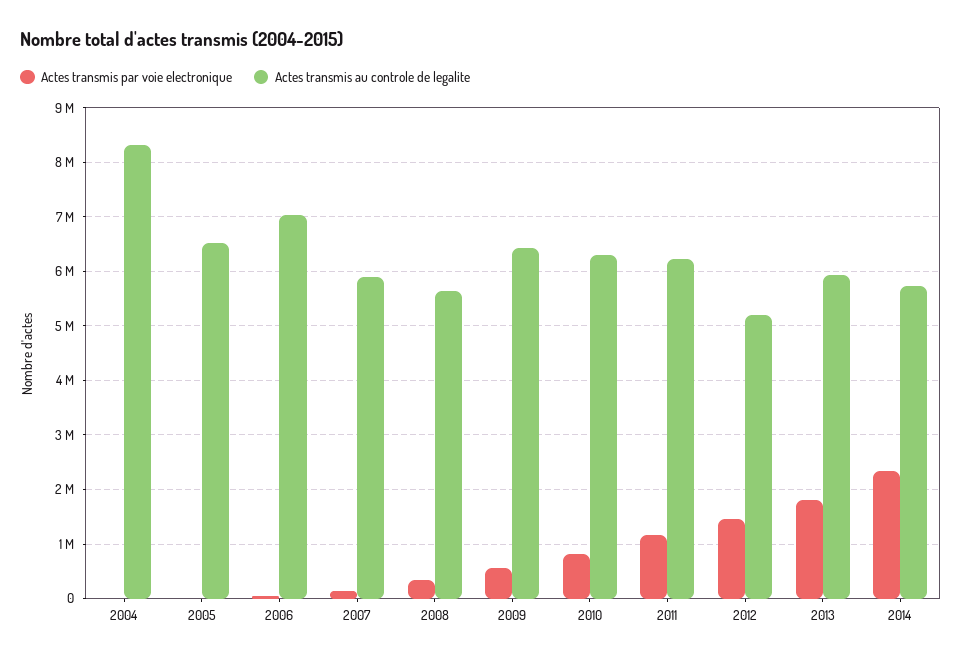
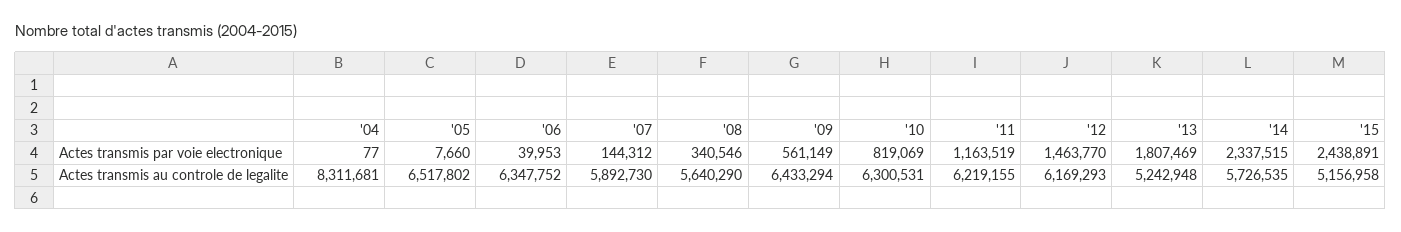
  {
    "Actes transmis par voie electronique": {
      "2004": 77,
      "2005": 7660,
      "2006": 39953,
      "2007": 144312,
      "2008": 340546,
      "2009": 561149,
      "2010": 819069,
      "2011": 1163519,
      "2012": 1463770,
      "2013": 1807469,
-     "2014": 2337515
+     "2014": 2337515,
+     "'15": 2438891
    },
    "Actes transmis au controle de legalite": {
      "2004": 8311681,
      "2005": 6517802,
-     "2006": 7000000,
+     "2006": 6347752,
      "2007": 5892730,
      "2008": 5640290,
      "2009": 6433294,
      "2010": 6300531,
      "2011": 6219155,
-     "2012": 5200000,
+     "2012": 6169293,
-     "2013": 6000000,
+     "2013": 5242948,
-     "2014": 5726535
+     "2014": 5726535,
+     "'15": 5156958
    }
  }

